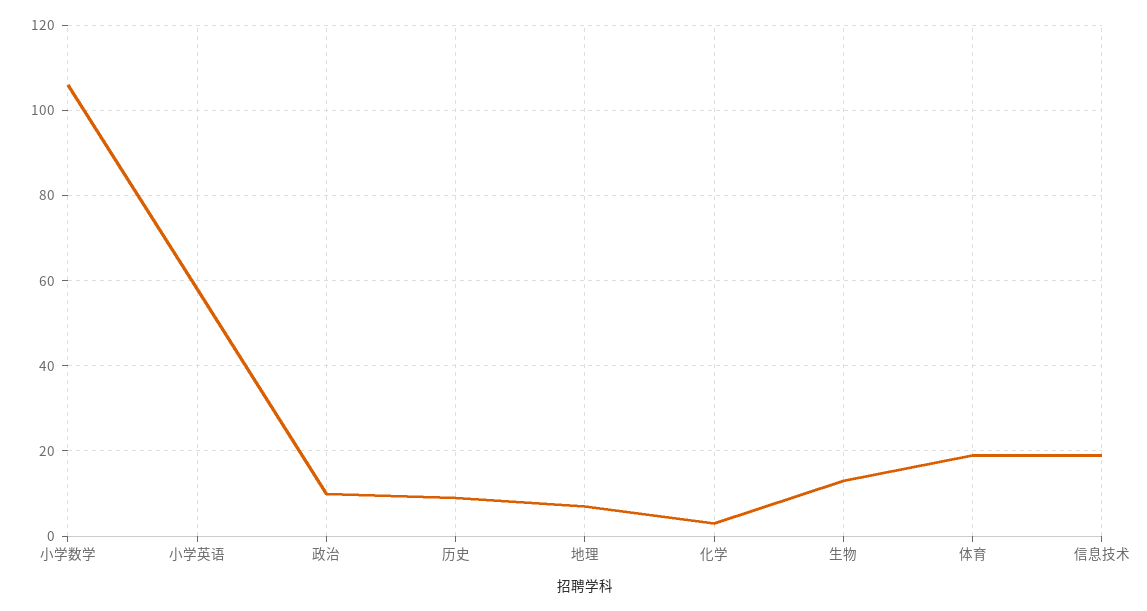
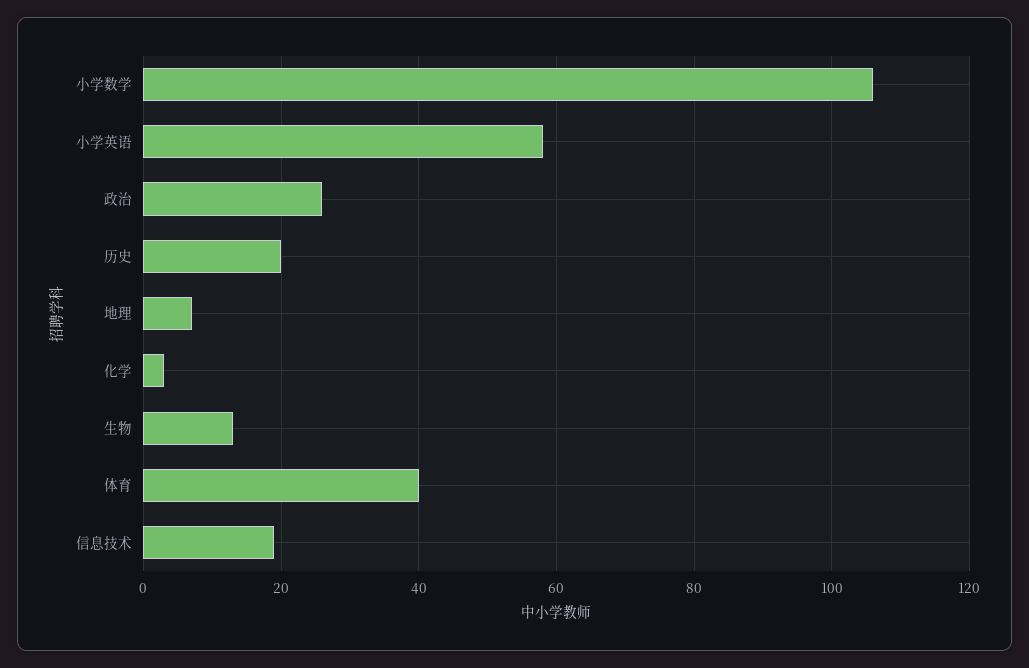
  {
    "小学数学": 105,
    "小学英语": 60,
-   "政治": 10,
+   "政治": 25,
-   "历史": 10,
+   "历史": 20,
    "地理": 5,
    "化学": 5,
    "生物": 15,
-   "体育": 20,
+   "体育": 40,
    "信息技术": 20
  }

